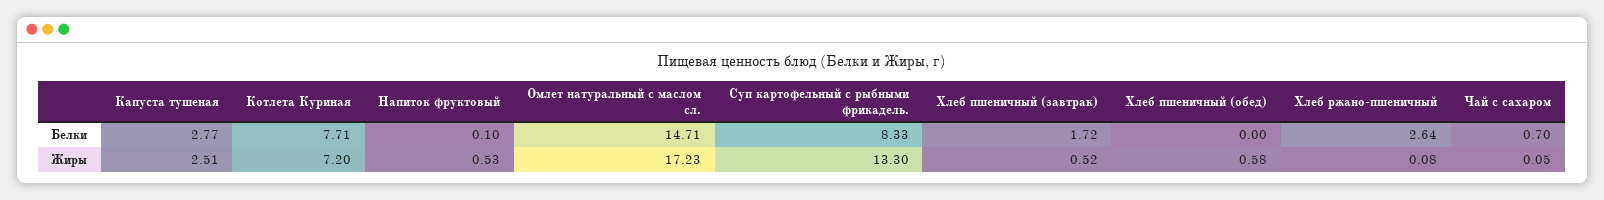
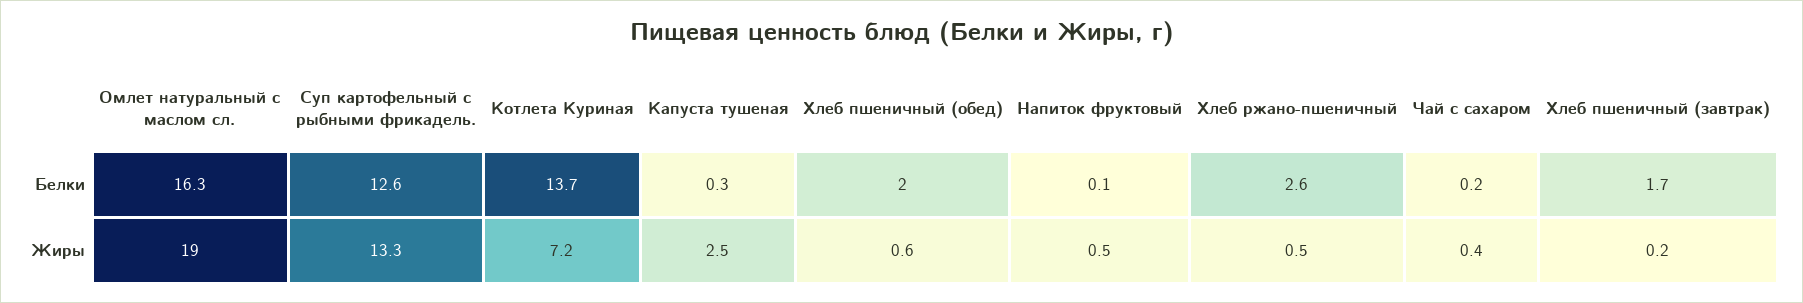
  {
    "Капуста тушеная": {
-     "Белки": 2.77,
+     "Белки": 0.3,
      "Жиры": 2.51
    },
    "Котлета Куриная": {
-     "Белки": 7.71,
+     "Белки": 13.7,
      "Жиры": 7.2
    },
    "Напиток фруктовый": {
      "Белки": 0.1,
      "Жиры": 0.53
    },
    "Омлет натуральный с маслом сл.": {
-     "Белки": 14.71,
+     "Белки": 16.3,
-     "Жиры": 17.23
+     "Жиры": 19
    },
    "Суп картофельный с рыбными фрикадель.": {
-     "Белки": 8.33,
+     "Белки": 12.6,
      "Жиры": 13.3
    },
    "Хлеб пшеничный (завтрак)": {
      "Белки": 1.72,
-     "Жиры": 0.52
+     "Жиры": 0.2
    },
    "Хлеб пшеничный (обед)": {
-     "Белки": 0,
+     "Белки": 2,
      "Жиры": 0.58
    },
    "Хлеб ржано-пшеничный": {
      "Белки": 2.64,
-     "Жиры": 0.08
+     "Жиры": 0.5
    },
    "Чай с сахаром": {
-     "Белки": 0.7,
+     "Белки": 0.2,
-     "Жиры": 0.05
+     "Жиры": 0.4
    }
  }

